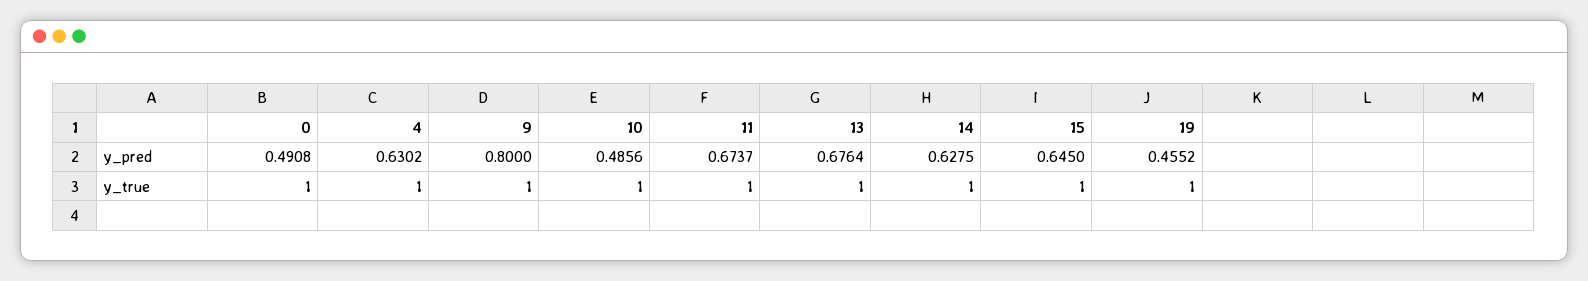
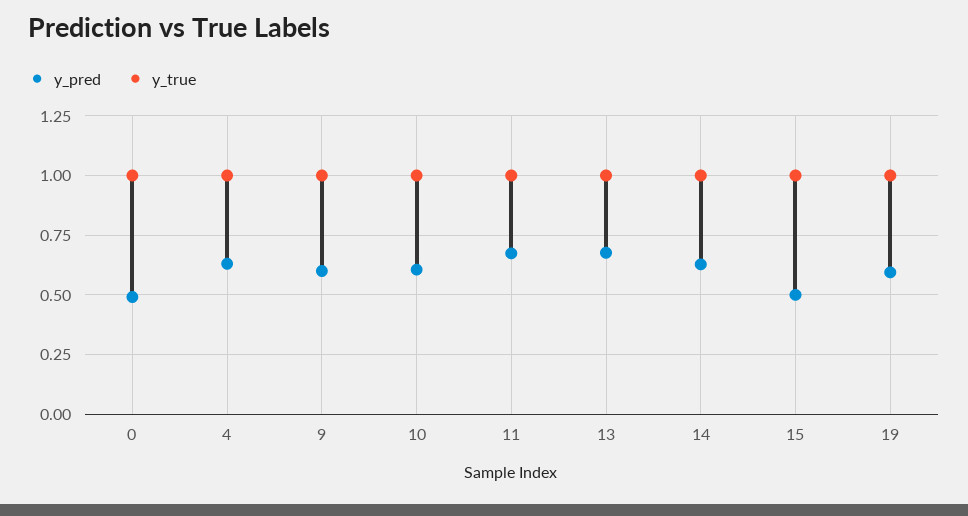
  {
    "y_pred": {
      "0": 0.4908,
      "4": 0.6302,
-     "9": 0.8,
+     "9": 0.6,
-     "10": 0.4856,
+     "10": 0.6,
      "11": 0.6737,
      "13": 0.6764,
      "14": 0.6275,
-     "15": 0.645,
+     "15": 0.5,
-     "19": 0.4552
+     "19": 0.6
    },
    "y_true": {
      "0": 1,
      "4": 1,
      "9": 1,
      "10": 1,
      "11": 1,
      "13": 1,
      "14": 1,
      "15": 1,
      "19": 1
    }
  }

